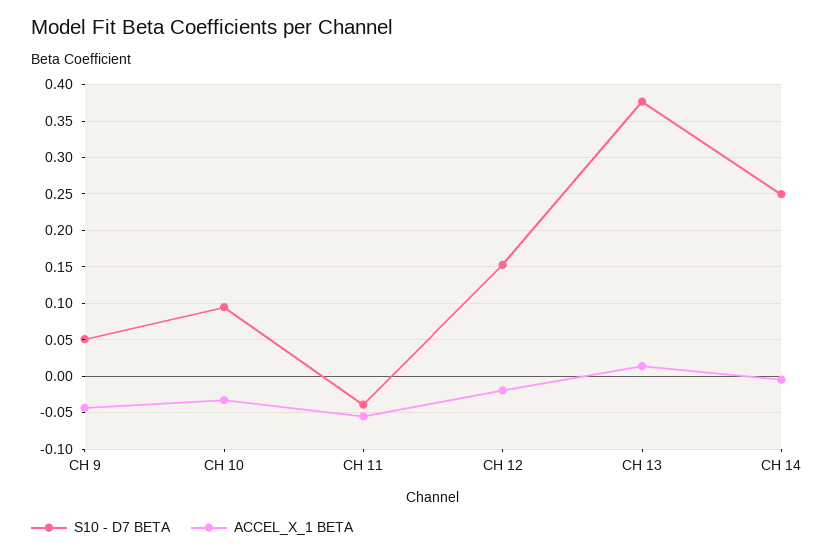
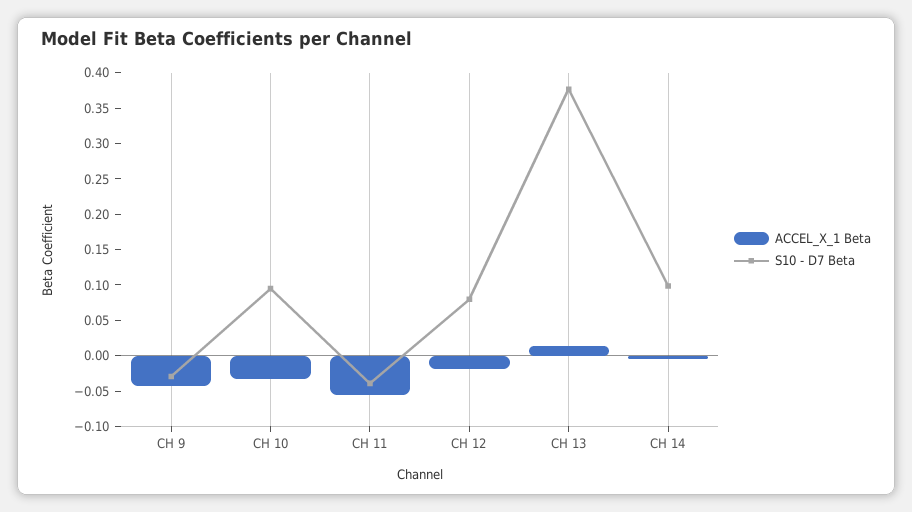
  {
    "S10 - D7 BETA": {
-     "CH 9": 0.05,
+     "CH 9": -0.025,
      "CH 10": 0.09,
      "CH 11": -0.04,
-     "CH 12": 0.15,
+     "CH 12": 0.075,
      "CH 13": 0.38,
-     "CH 14": 0.25
+     "CH 14": 0.1
    },
    "ACCEL_X_1 BETA": {
      "CH 9": -0.04,
      "CH 10": -0.03,
      "CH 11": -0.06,
      "CH 12": -0.02,
      "CH 13": 0.01,
      "CH 14": 0
    }
  }

